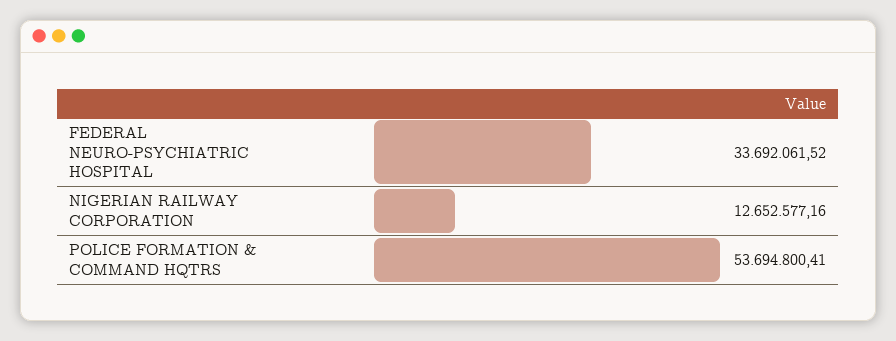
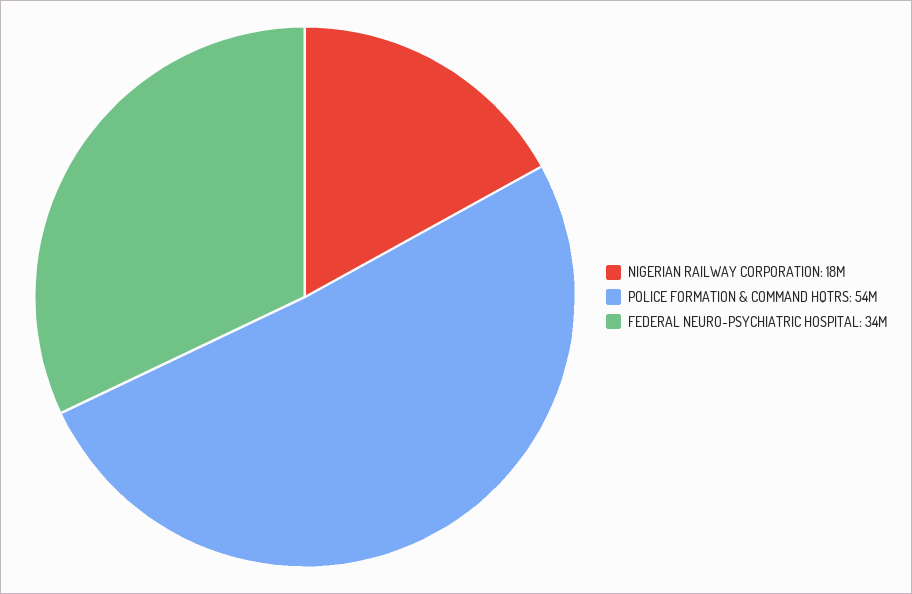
  {
    "FEDERAL NEURO-PSYCHIATRIC HOSPITAL": 33692061.52,
-   "NIGERIAN RAILWAY CORPORATION": 12652577.16,
+   "NIGERIAN RAILWAY CORPORATION": 18000000,
    "POLICE FORMATION & COMMAND HQTRS": 53694800.41
  }

